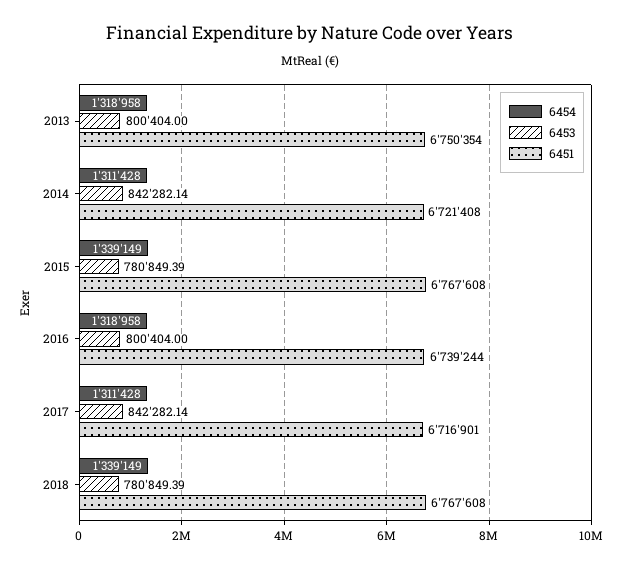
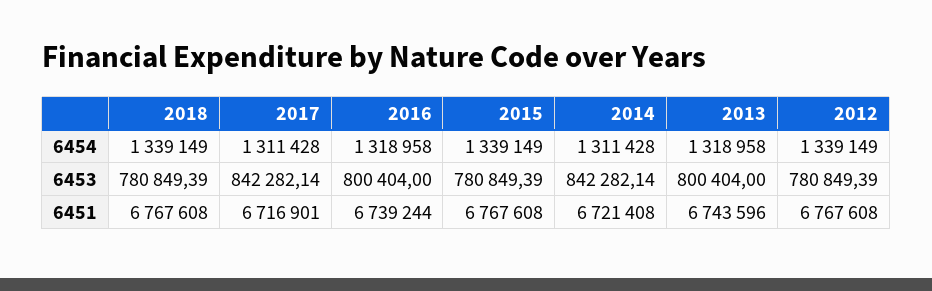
  {
    "6454": {
      "2013": 1318958,
      "2014": 1311428,
      "2015": 1339149,
      "2016": 1318958,
      "2017": 1311428,
-     "2018": 1339149
+     "2018": 1339149,
+     "2012": 1339149
    },
    "6453": {
      "2013": 800404,
      "2014": 842282.14,
      "2015": 780849.39,
      "2016": 800404,
      "2017": 842282.14,
-     "2018": 780849.39
+     "2018": 780849.39,
+     "2012": 780849.39
    },
    "6451": {
-     "2013": 6750354,
+     "2013": 6743596,
      "2014": 6721408,
      "2015": 6767608,
      "2016": 6739244,
      "2017": 6716901,
-     "2018": 6767608
+     "2018": 6767608,
+     "2012": 6767608
    }
  }

